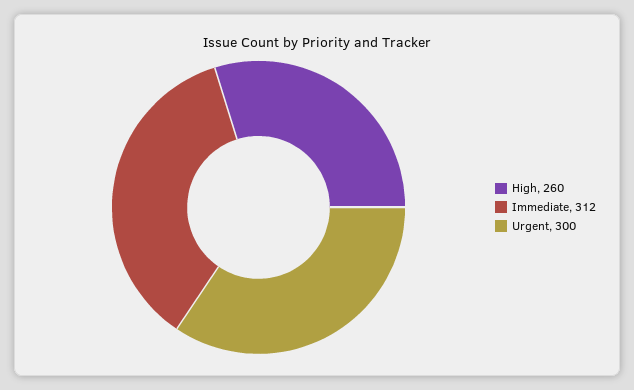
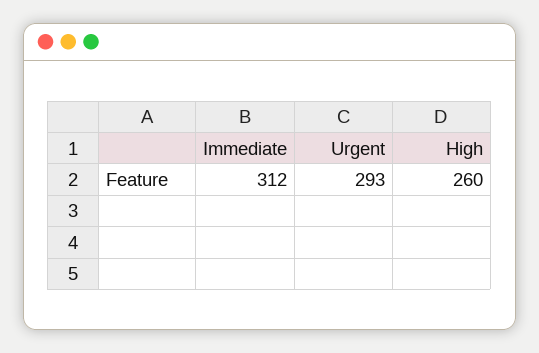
  {
    "High": 260,
    "Immediate": 312,
-   "Urgent": 300
+   "Urgent": 293
  }

